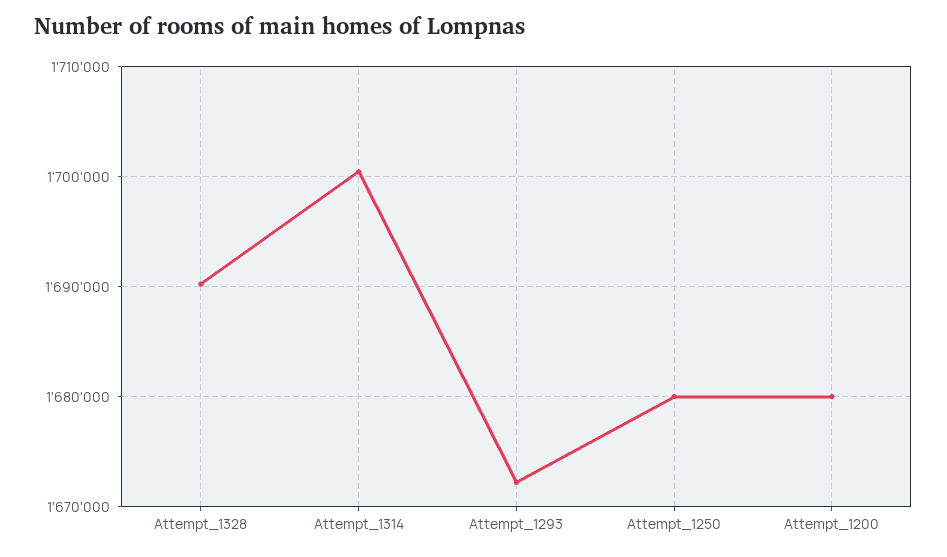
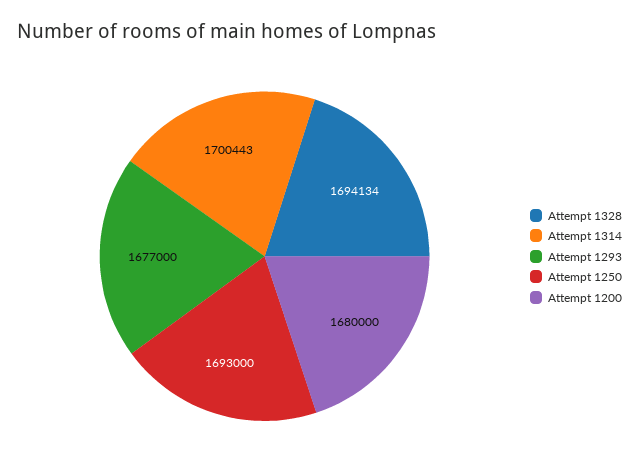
  {
-   "Attempt_1328": 1690000,
+   "Attempt_1328": 1694134,
    "Attempt_1314": 1700443,
-   "Attempt_1293": 1672000,
+   "Attempt_1293": 1677000,
-   "Attempt_1250": 1680000,
+   "Attempt_1250": 1693000,
    "Attempt_1200": 1680000
  }

